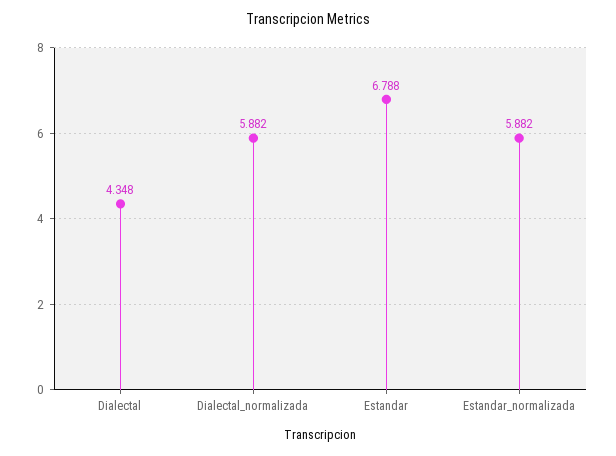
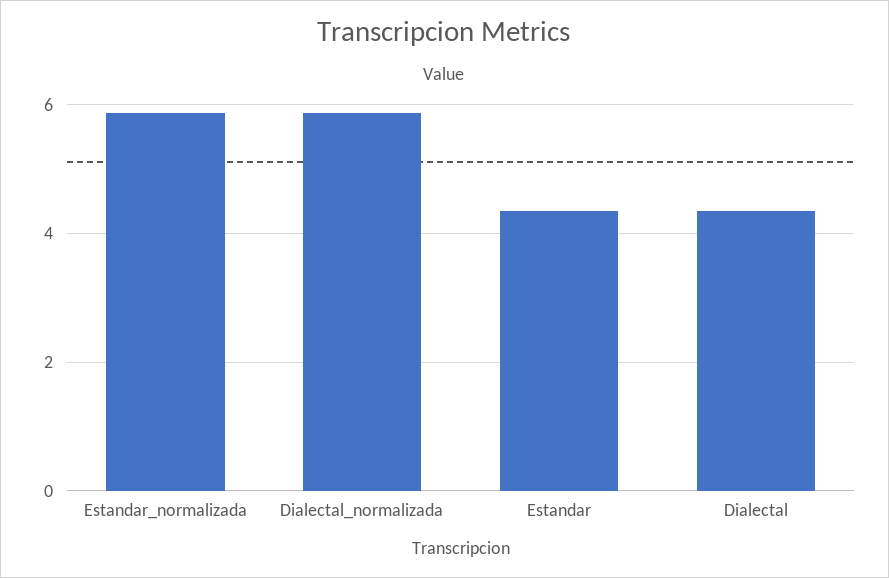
  {
    "Dialectal": 4.348,
    "Dialectal_normalizada": 5.882,
-   "Estandar": 6.788,
+   "Estandar": 4.4,
    "Estandar_normalizada": 5.882
  }

